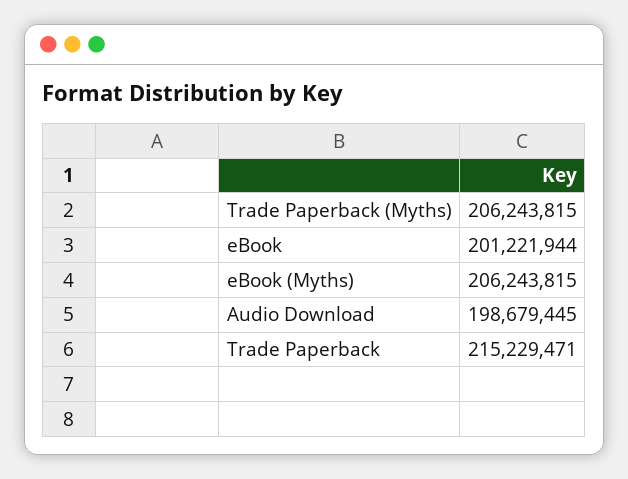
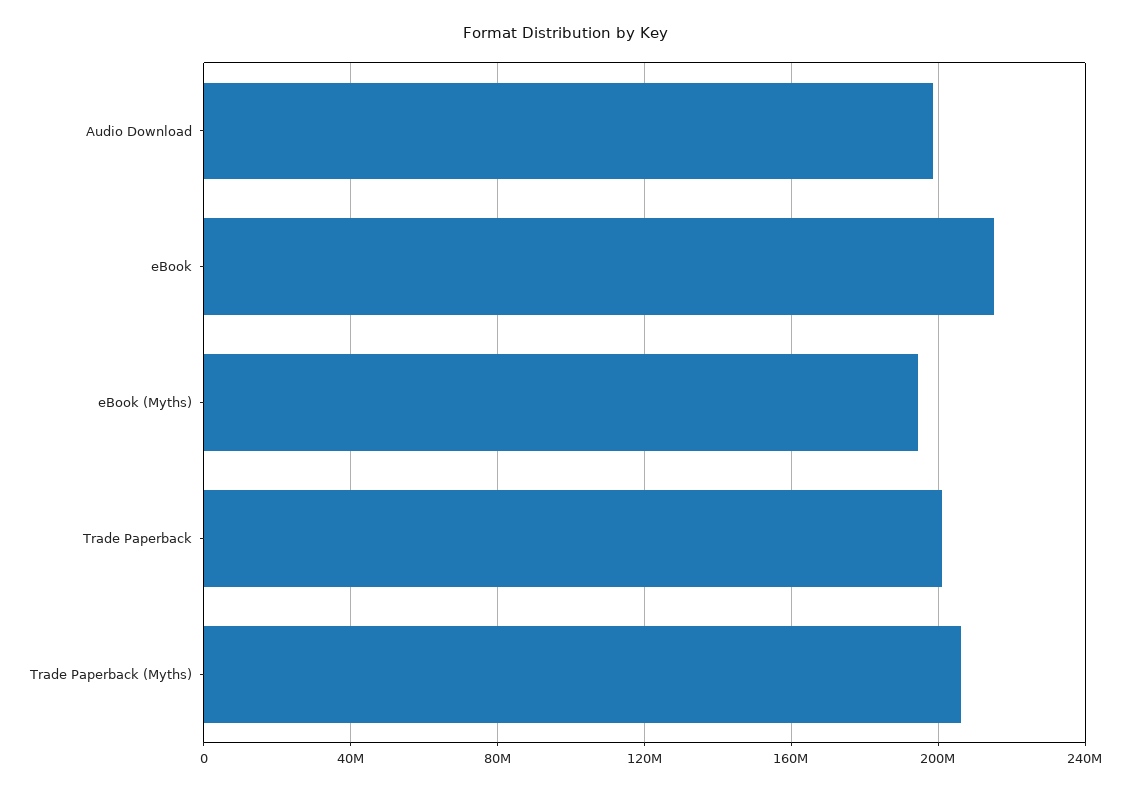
  {
    "Trade Paperback (Myths)": 206243815,
-   "eBook": 201221944,
+   "eBook": 215000000,
-   "eBook (Myths)": 206243815,
+   "eBook (Myths)": 195000000,
    "Audio Download": 198679445,
-   "Trade Paperback": 215229471
+   "Trade Paperback": 200000000
  }

